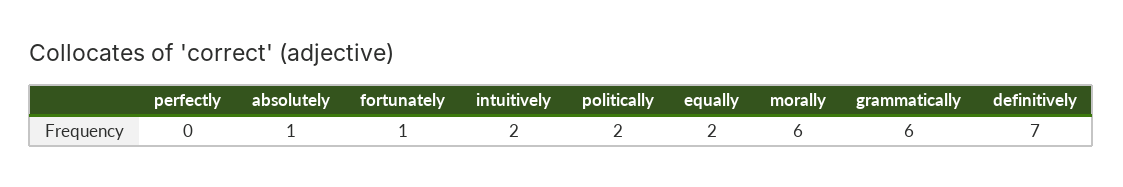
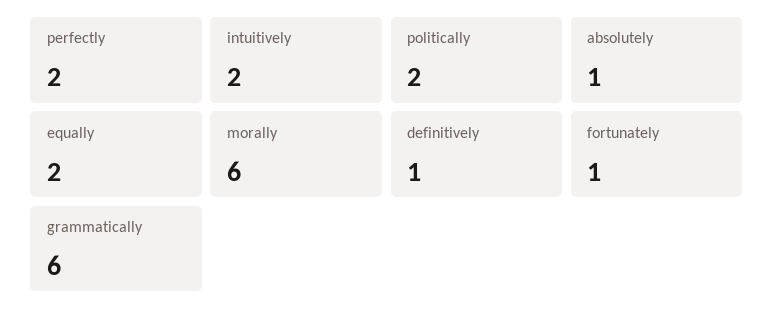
  {
-   "perfectly": 0,
+   "perfectly": 2,
    "absolutely": 1,
    "fortunately": 1,
    "intuitively": 2,
    "politically": 2,
    "equally": 2,
    "morally": 6,
    "grammatically": 6,
-   "definitively": 7
+   "definitively": 1
  }

